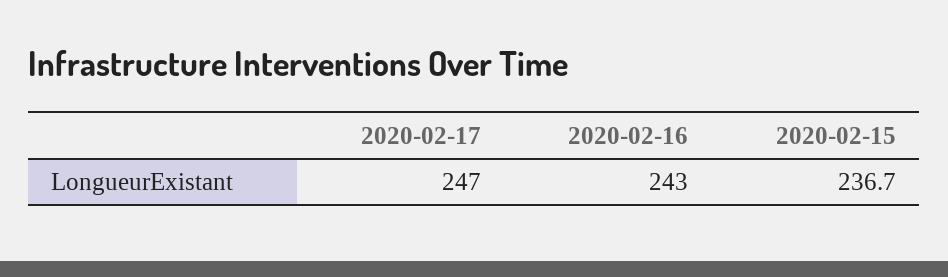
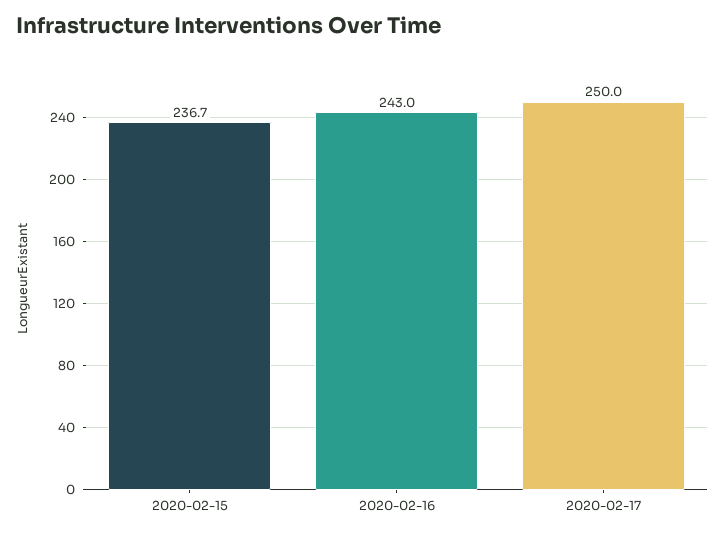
  {
-   "2020-02-17": 247,
+   "2020-02-17": 250,
    "2020-02-16": 243,
    "2020-02-15": 236.7
  }

